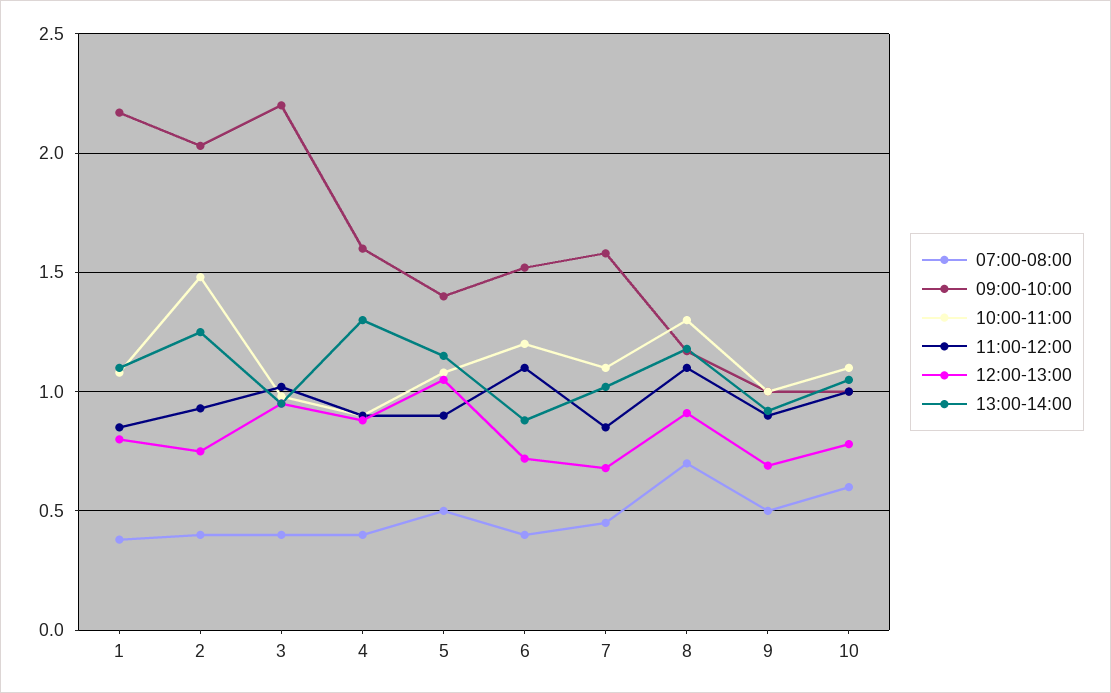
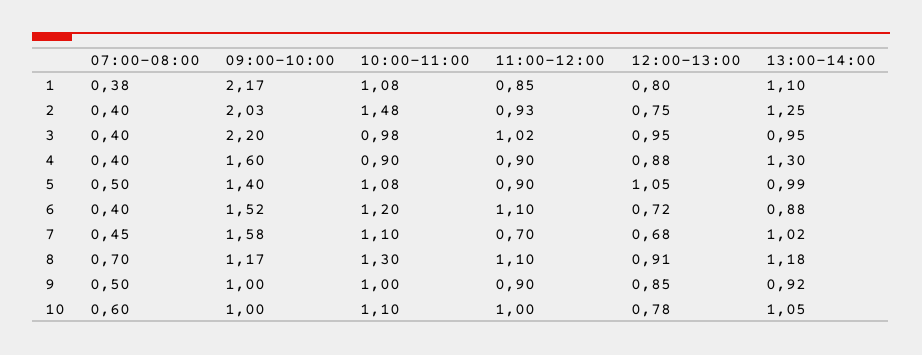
  {
    "07:00-08:00": {
      "1": 0.38,
      "2": 0.4,
      "3": 0.4,
      "4": 0.4,
      "5": 0.5,
      "6": 0.4,
      "7": 0.45,
      "8": 0.7,
      "9": 0.5,
      "10": 0.6
    },
    "09:00-10:00": {
      "1": 2.17,
      "2": 2.03,
      "3": 2.2,
      "4": 1.6,
      "5": 1.4,
      "6": 1.52,
      "7": 1.58,
      "8": 1.17,
      "9": 1,
      "10": 1
    },
    "10:00-11:00": {
      "1": 1.08,
      "2": 1.48,
      "3": 0.98,
      "4": 0.9,
      "5": 1.08,
      "6": 1.2,
      "7": 1.1,
      "8": 1.3,
      "9": 1,
      "10": 1.1
    },
    "11:00-12:00": {
      "1": 0.85,
      "2": 0.93,
      "3": 1.02,
      "4": 0.9,
      "5": 0.9,
      "6": 1.1,
-     "7": 0.85,
+     "7": 0.7,
      "8": 1.1,
      "9": 0.9,
      "10": 1
    },
    "12:00-13:00": {
      "1": 0.8,
      "2": 0.75,
      "3": 0.95,
      "4": 0.88,
      "5": 1.05,
      "6": 0.72,
      "7": 0.68,
      "8": 0.91,
-     "9": 0.7,
+     "9": 0.85,
      "10": 0.78
    },
    "13:00-14:00": {
      "1": 1.1,
      "2": 1.25,
      "3": 0.95,
      "4": 1.3,
-     "5": 1.15,
+     "5": 0.99,
      "6": 0.88,
      "7": 1.02,
      "8": 1.18,
      "9": 0.92,
      "10": 1.05
    }
  }

